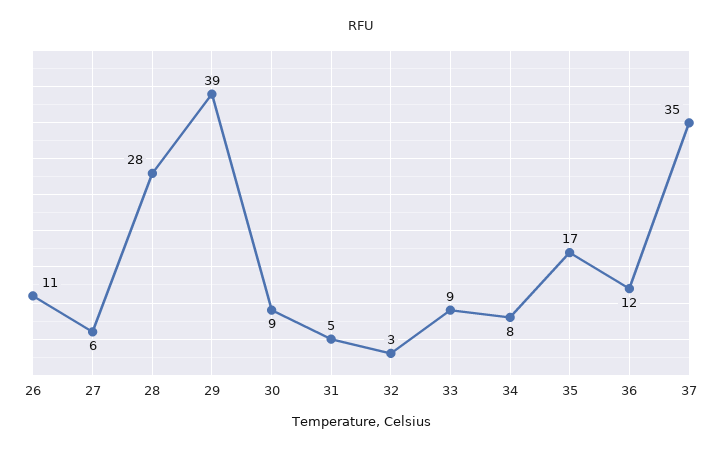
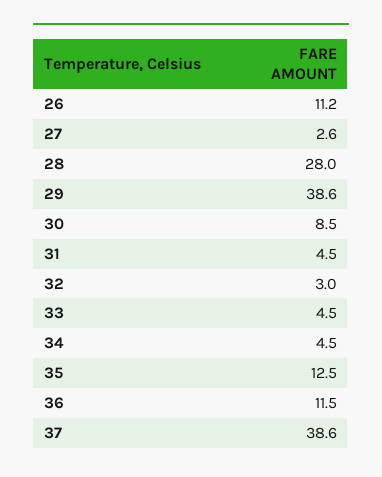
  {
    "26": 11.2,
-   "27": 6,
+   "27": 2.6,
    "28": 28,
    "29": 38.6,
    "30": 8.5,
    "31": 4.5,
    "32": 3,
-   "33": 9,
+   "33": 4.5,
-   "34": 8,
+   "34": 4.5,
-   "35": 17,
+   "35": 12.5,
    "36": 11.5,
-   "37": 35
+   "37": 38.6
  }

